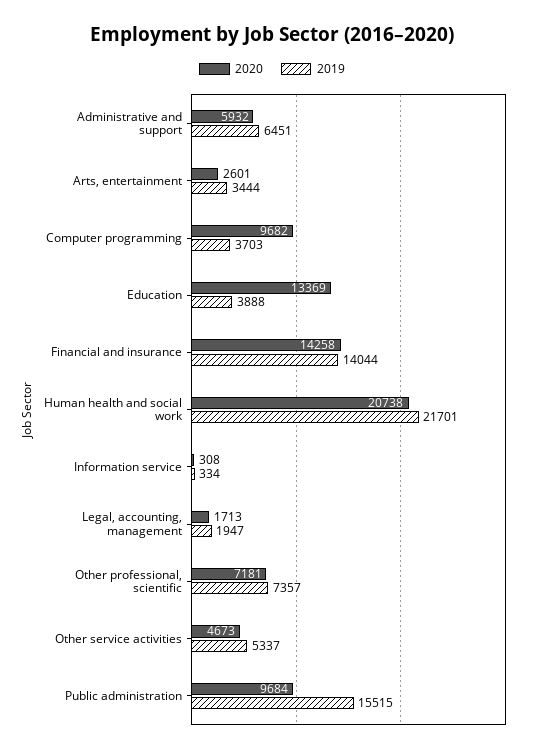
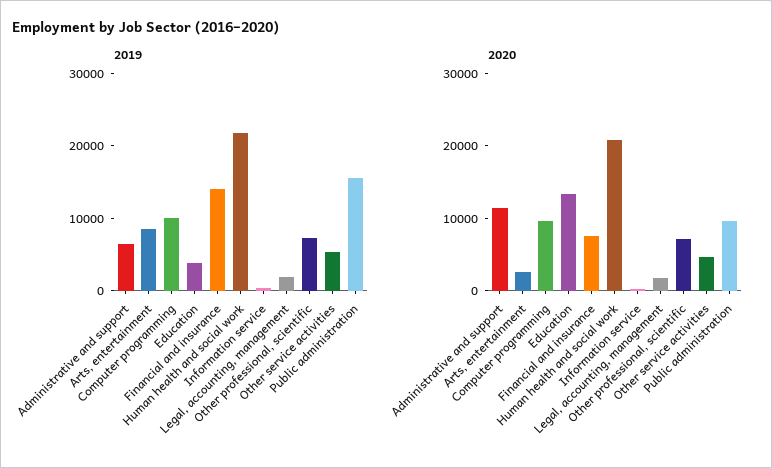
  {
    "2020": {
-     "Administrative and support": 5932,
+     "Administrative and support": 12000,
      "Arts, entertainment": 2601,
      "Computer programming": 9682,
      "Education": 13369,
-     "Financial and insurance": 14258,
+     "Financial and insurance": 8000,
      "Human health and social work": 20738,
      "Information service": 308,
      "Legal, accounting, management": 1713,
      "Other professional, scientific": 7181,
      "Other service activities": 4673,
      "Public administration": 9684
    },
    "2019": {
      "Administrative and support": 6451,
-     "Arts, entertainment": 3444,
+     "Arts, entertainment": 8000,
-     "Computer programming": 3703,
+     "Computer programming": 10000,
      "Education": 3888,
      "Financial and insurance": 14044,
      "Human health and social work": 21701,
      "Information service": 334,
      "Legal, accounting, management": 1947,
      "Other professional, scientific": 7357,
      "Other service activities": 5337,
      "Public administration": 15515
    }
  }

